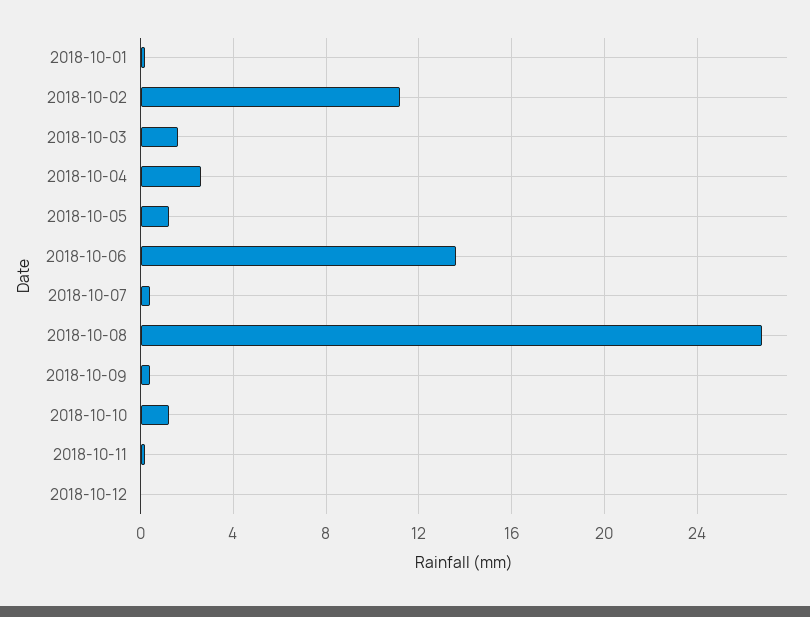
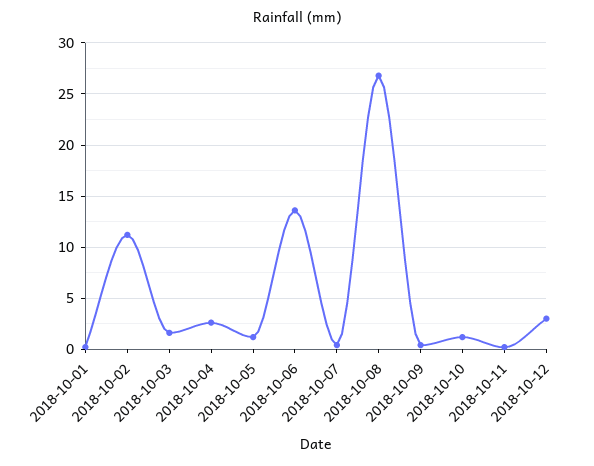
  {
    "2018-10-01": 0,
    "2018-10-02": 11,
    "2018-10-03": 1.5,
    "2018-10-04": 2.5,
    "2018-10-05": 1,
    "2018-10-06": 13.5,
    "2018-10-07": 0.5,
    "2018-10-08": 27,
    "2018-10-09": 0.5,
    "2018-10-10": 1,
    "2018-10-11": 0,
-   "2018-10-12": 0
+   "2018-10-12": 3
  }

